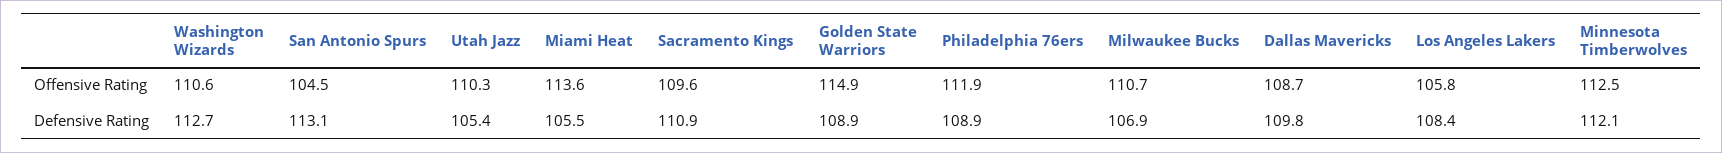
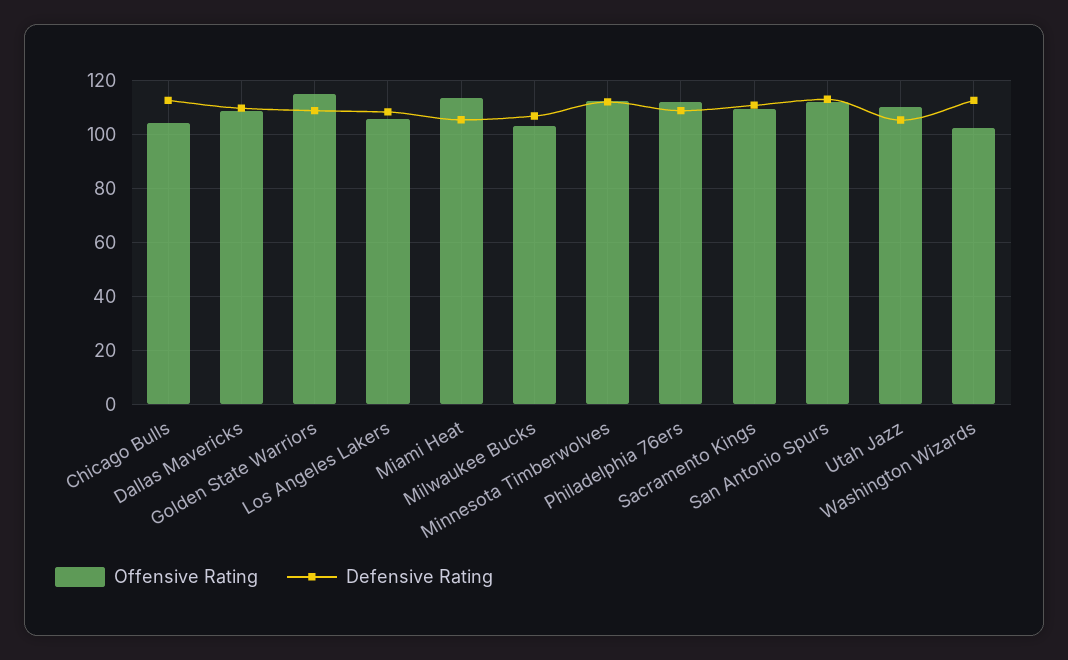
  {
    "Offensive Rating": {
-     "Washington Wizards": 110.6,
+     "Washington Wizards": 102.5,
-     "San Antonio Spurs": 104.5,
+     "San Antonio Spurs": 112.5,
      "Utah Jazz": 110.3,
      "Miami Heat": 113.6,
      "Sacramento Kings": 109.6,
      "Golden State Warriors": 114.9,
      "Philadelphia 76ers": 111.9,
-     "Milwaukee Bucks": 110.7,
+     "Milwaukee Bucks": 102.5,
      "Dallas Mavericks": 108.7,
      "Los Angeles Lakers": 105.8,
-     "Minnesota Timberwolves": 112.5
+     "Minnesota Timberwolves": 112.5,
+     "Chicago Bulls": 105
    },
    "Defensive Rating": {
      "Washington Wizards": 112.7,
      "San Antonio Spurs": 113.1,
      "Utah Jazz": 105.4,
      "Miami Heat": 105.5,
      "Sacramento Kings": 110.9,
      "Golden State Warriors": 108.9,
      "Philadelphia 76ers": 108.9,
      "Milwaukee Bucks": 106.9,
      "Dallas Mavericks": 109.8,
      "Los Angeles Lakers": 108.4,
-     "Minnesota Timberwolves": 112.1
+     "Minnesota Timberwolves": 112.1,
+     "Chicago Bulls": 112.5
    }
  }

